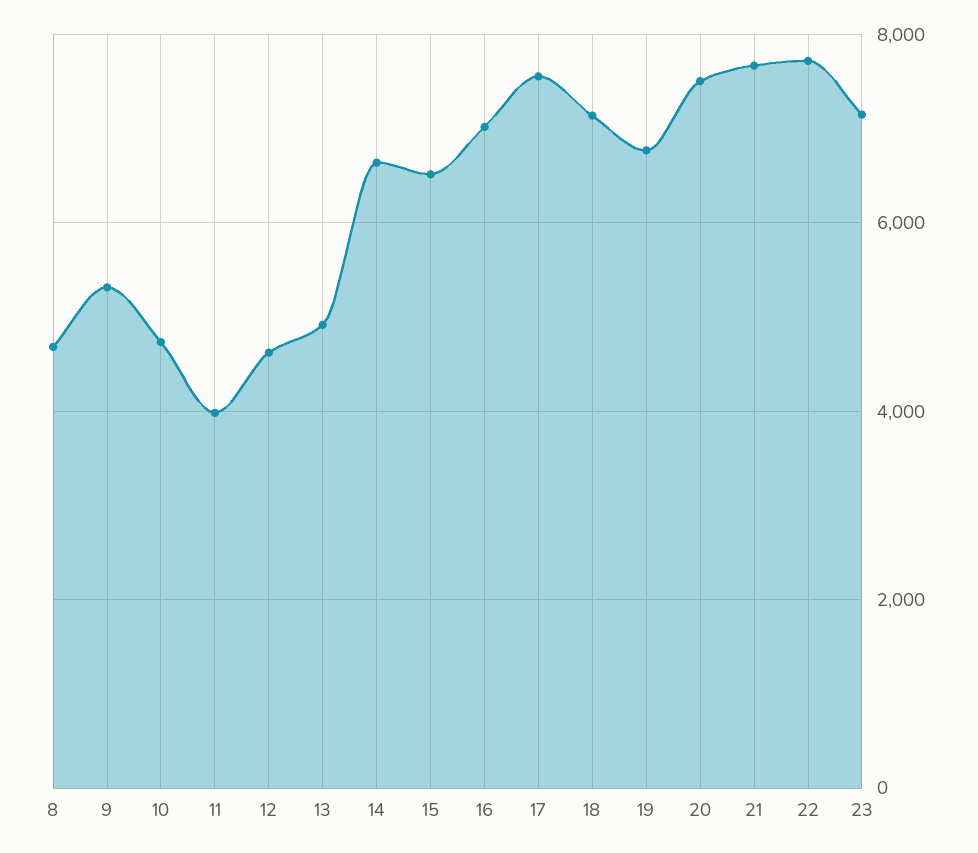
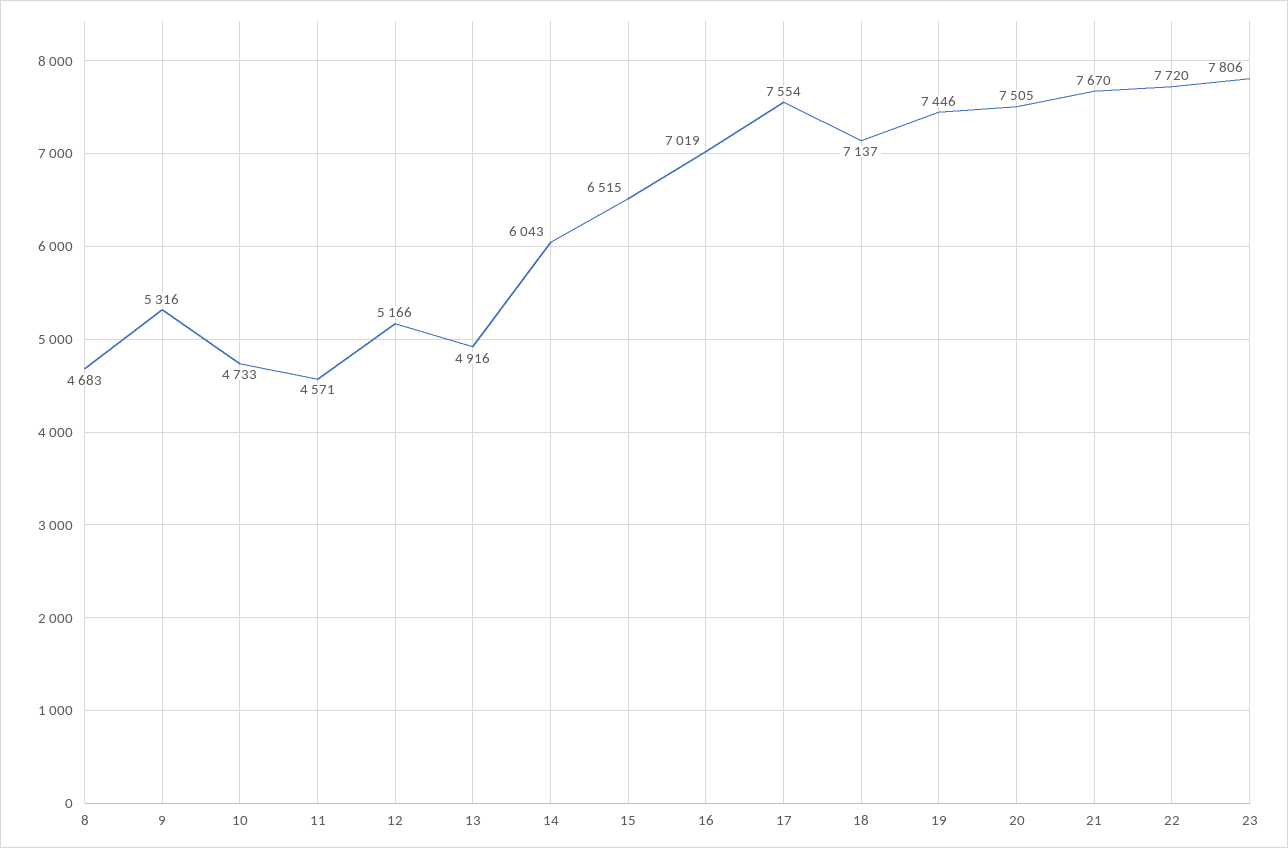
  {
    "8": 4683,
    "9": 5316,
    "10": 4733,
-   "11": 4000,
+   "11": 4571,
-   "12": 4600,
+   "12": 5166,
    "13": 4916,
-   "14": 6600,
+   "14": 6043,
    "15": 6515,
    "16": 7019,
    "17": 7554,
    "18": 7137,
-   "19": 6800,
+   "19": 7446,
    "20": 7505,
    "21": 7670,
    "22": 7720,
-   "23": 7200
+   "23": 7806
  }

